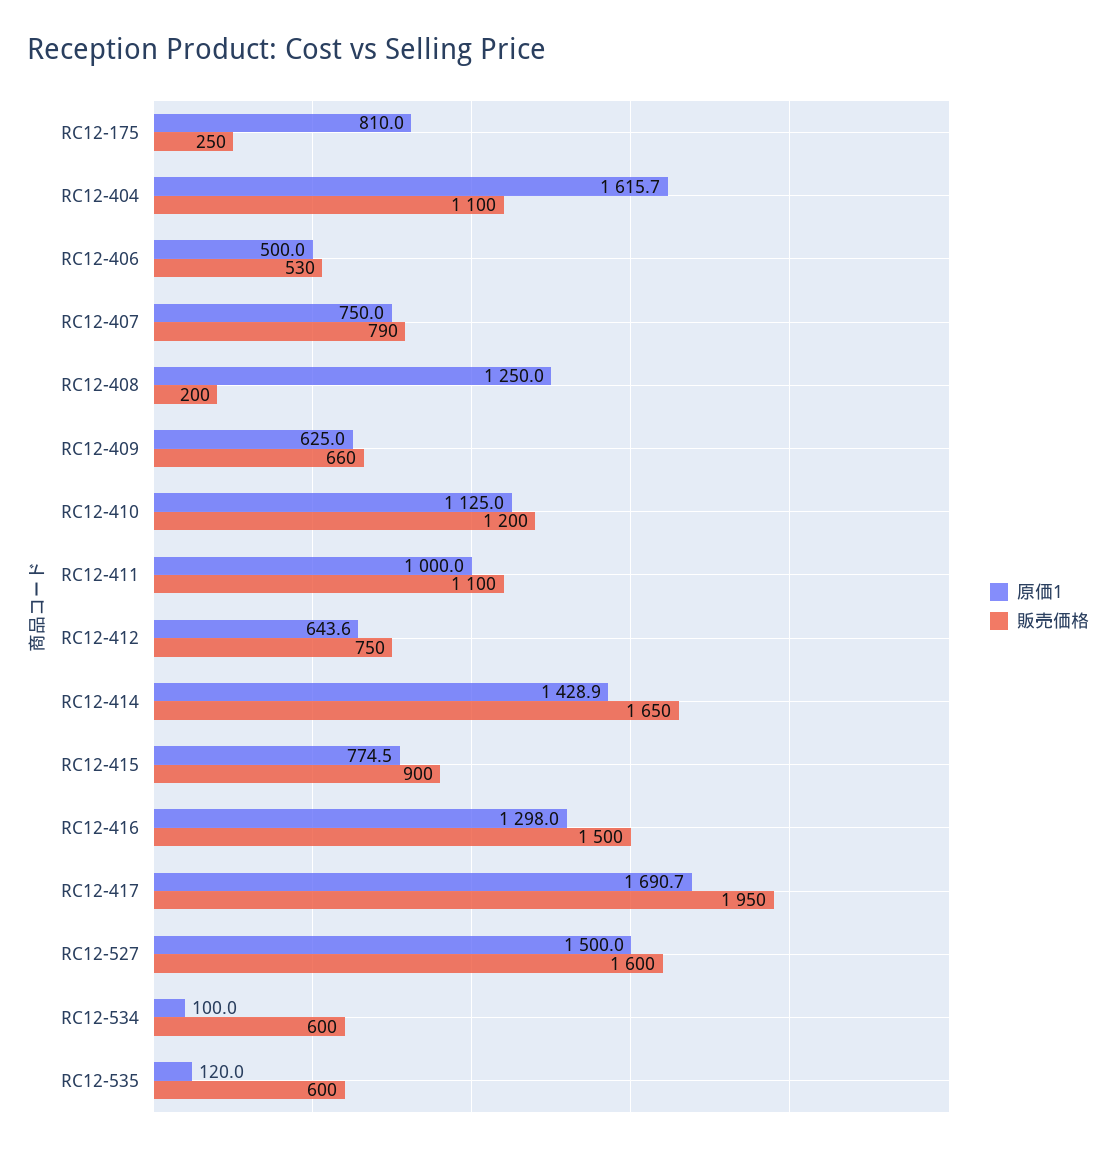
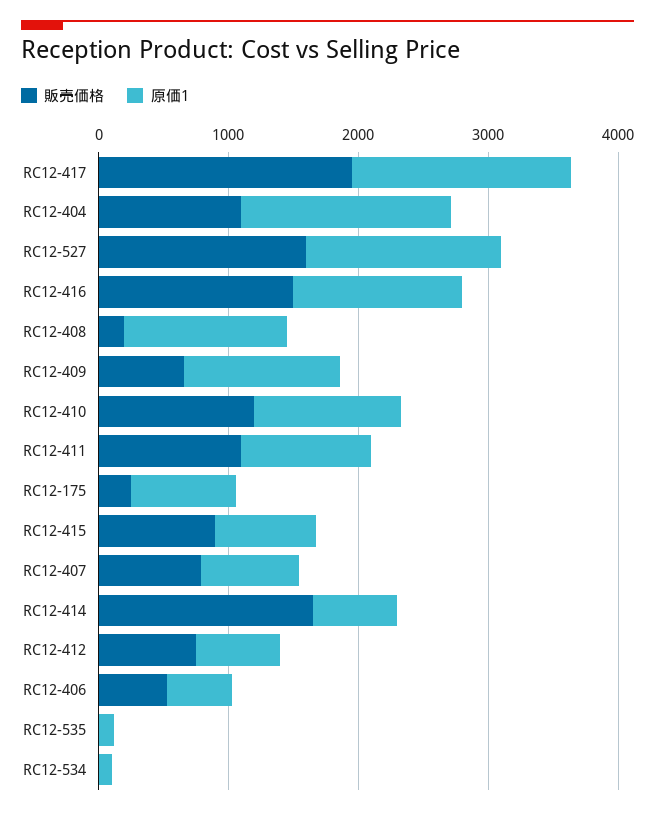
  {
    "原価1": {
      "RC12-175": 810,
      "RC12-404": 1615.7,
      "RC12-406": 500,
      "RC12-407": 750,
      "RC12-408": 1250,
-     "RC12-409": 625,
+     "RC12-409": 1200,
      "RC12-410": 1125,
      "RC12-411": 1000,
      "RC12-412": 643.6,
-     "RC12-414": 1428.9,
+     "RC12-414": 600,
      "RC12-415": 774.5,
      "RC12-416": 1298,
      "RC12-417": 1690.7,
      "RC12-527": 1500,
      "RC12-534": 100,
      "RC12-535": 120
    },
    "販売価格": {
      "RC12-175": 250,
      "RC12-404": 1100,
      "RC12-406": 530,
      "RC12-407": 790,
      "RC12-408": 200,
      "RC12-409": 660,
      "RC12-410": 1200,
      "RC12-411": 1100,
      "RC12-412": 750,
      "RC12-414": 1650,
      "RC12-415": 900,
      "RC12-416": 1500,
      "RC12-417": 1950,
      "RC12-527": 1600,
-     "RC12-534": 600,
+     "RC12-534": 0,
-     "RC12-535": 600
+     "RC12-535": 0
    }
  }

